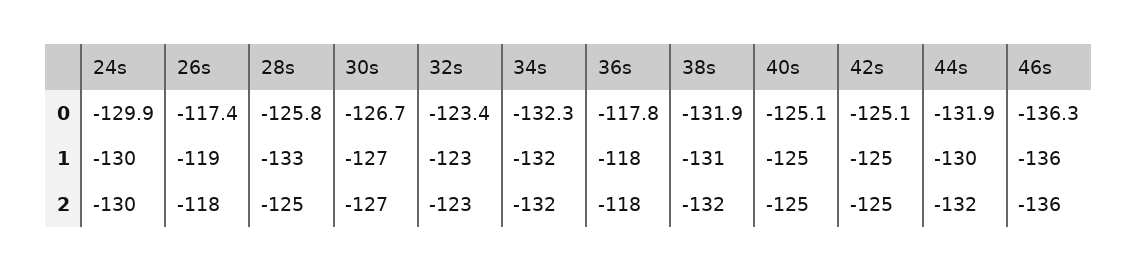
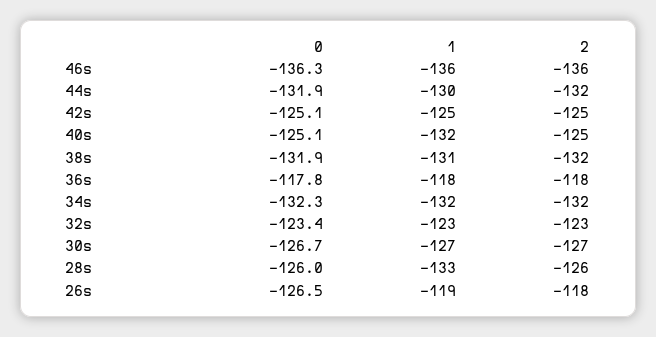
  {
-   "24s": {
-     "0": -129.9,
-     "1": -130,
-     "2": -130
-   },
    "26s": {
-     "0": -117.4,
+     "0": -126.5,
      "1": -119,
      "2": -118
    },
    "28s": {
-     "0": -125.8,
+     "0": -126,
      "1": -133,
-     "2": -125
+     "2": -126
    },
    "30s": {
      "0": -126.7,
      "1": -127,
      "2": -127
    },
    "32s": {
      "0": -123.4,
      "1": -123,
      "2": -123
    },
    "34s": {
      "0": -132.3,
      "1": -132,
      "2": -132
    },
    "36s": {
      "0": -117.8,
      "1": -118,
      "2": -118
    },
    "38s": {
      "0": -131.9,
      "1": -131,
      "2": -132
    },
    "40s": {
      "0": -125.1,
-     "1": -125,
+     "1": -132,
      "2": -125
    },
    "42s": {
      "0": -125.1,
      "1": -125,
      "2": -125
    },
    "44s": {
      "0": -131.9,
      "1": -130,
      "2": -132
    },
    "46s": {
      "0": -136.3,
      "1": -136,
      "2": -136
    }
  }

